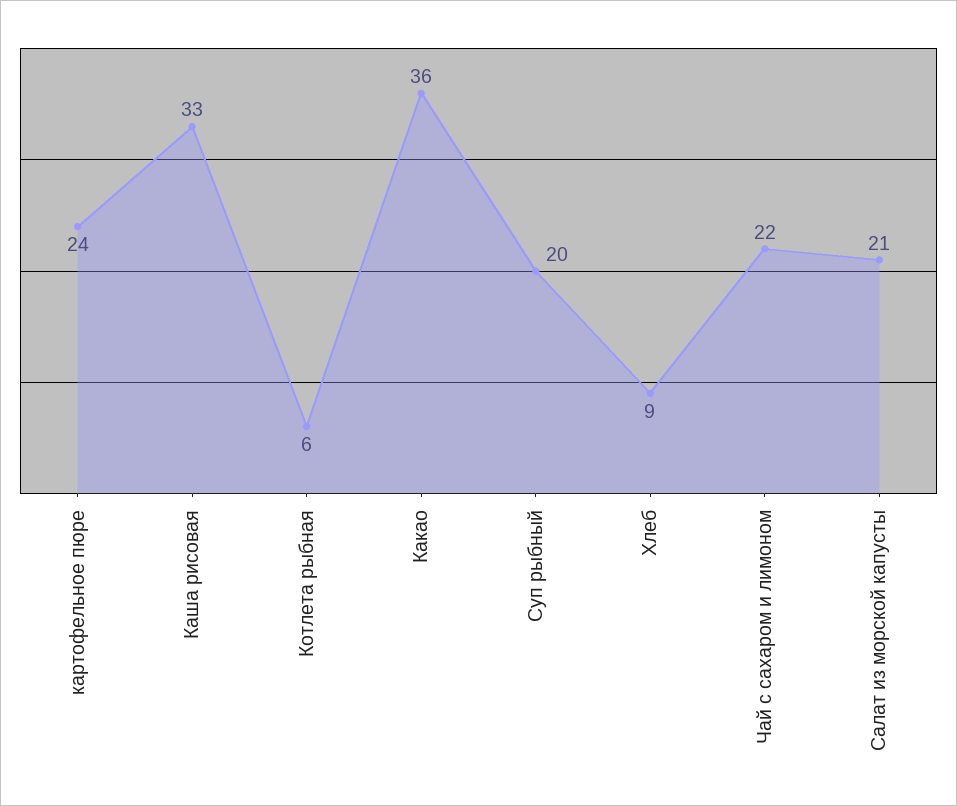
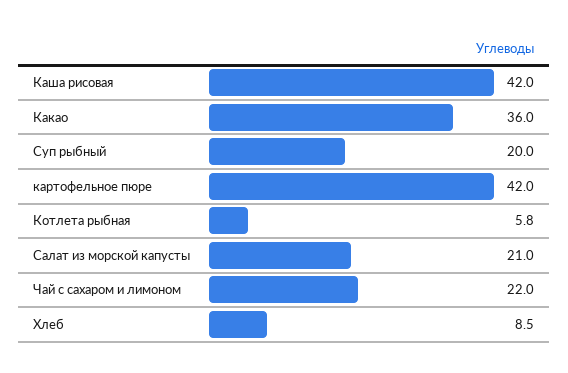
  {
-   "картофельное пюре": 24,
+   "картофельное пюре": 42,
-   "Каша рисовая": 33,
+   "Каша рисовая": 42,
    "Котлета рыбная": 5.8,
    "Какао": 36,
    "Суп рыбный": 20,
    "Хлеб": 8.5,
    "Чай с сахаром и лимоном": 22,
    "Салат из морской капусты": 21
  }

